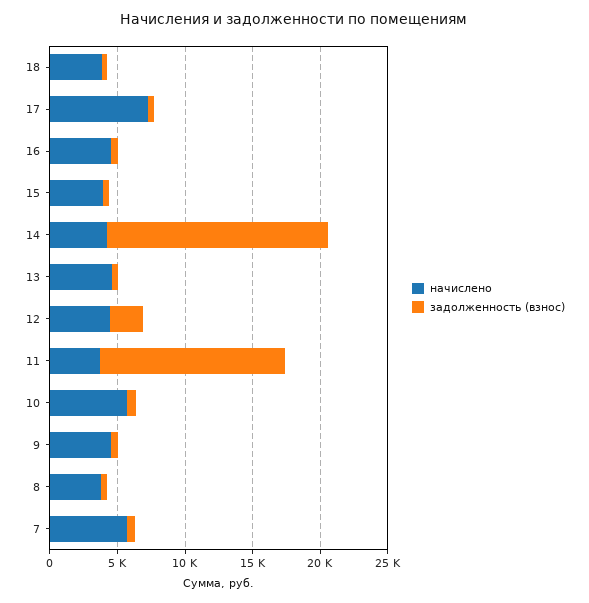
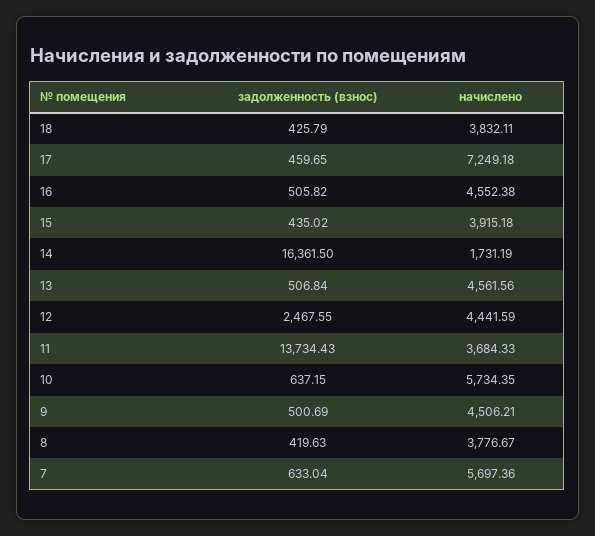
  {
    "начислено": {
      "18": 3832.11,
      "17": 7249.18,
      "16": 4552.38,
      "15": 3915.18,
-     "14": 4000,
+     "14": 1731.19,
      "13": 4561.56,
      "12": 4441.59,
      "11": 3684.33,
      "10": 5734.35,
      "9": 4506.21,
      "8": 3776.67,
      "7": 5697.36
    },
    "задолженность (взнос)": {
      "18": 425.79,
      "17": 459.65,
      "16": 505.82,
      "15": 435.02,
      "14": 16361.5,
      "13": 506.84,
      "12": 2467.55,
      "11": 13734.43,
      "10": 637.15,
      "9": 500.69,
      "8": 419.63,
      "7": 633.04
    }
  }

